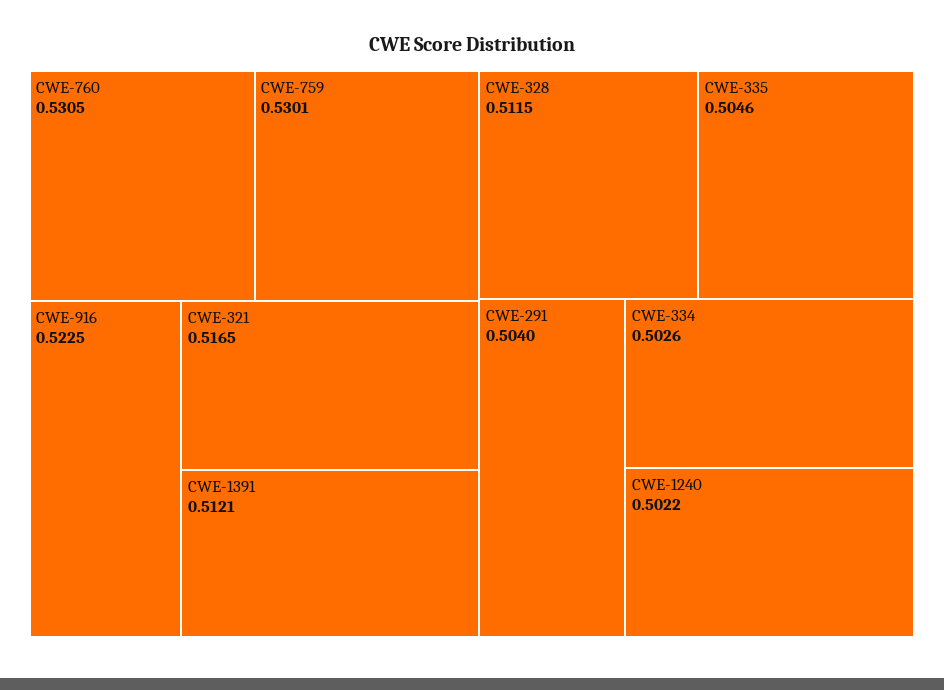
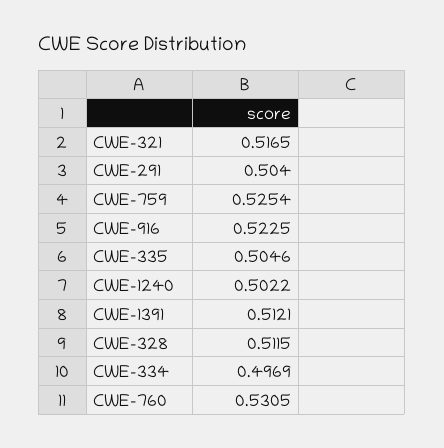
  {
    "CWE-760": 0.5305,
-   "CWE-759": 0.5301,
+   "CWE-759": 0.5254,
    "CWE-916": 0.5225,
    "CWE-321": 0.5165,
    "CWE-1391": 0.5121,
    "CWE-328": 0.5115,
    "CWE-335": 0.5046,
    "CWE-291": 0.504,
-   "CWE-334": 0.5026,
+   "CWE-334": 0.4969,
    "CWE-1240": 0.5022
  }

